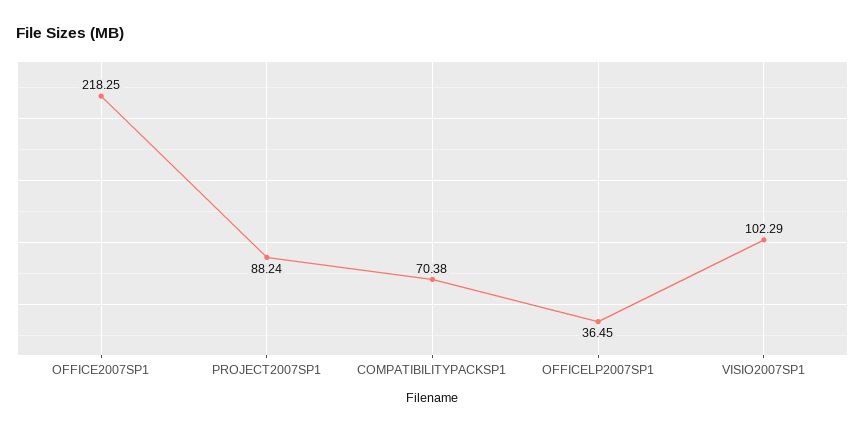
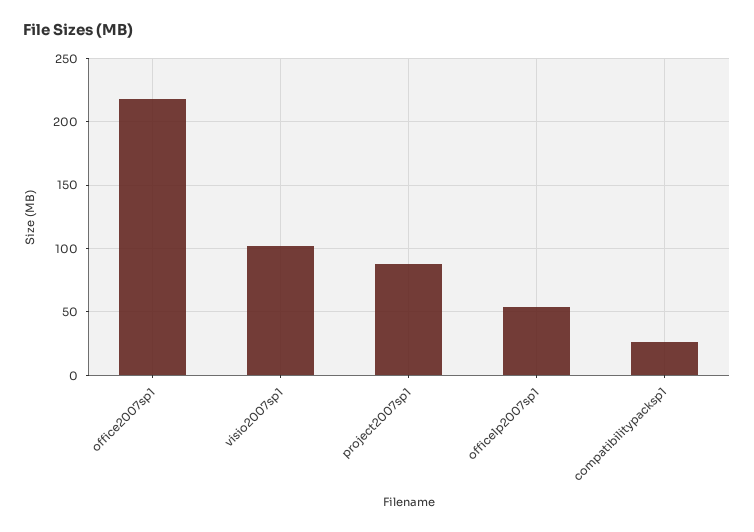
  {
    "OFFICE2007SP1": 218.25,
    "PROJECT2007SP1": 88.24,
-   "COMPATIBILITYPACKSP1": 70.38,
+   "COMPATIBILITYPACKSP1": 25,
-   "OFFICELP2007SP1": 36.45,
+   "OFFICELP2007SP1": 55,
    "VISIO2007SP1": 102.29
  }

